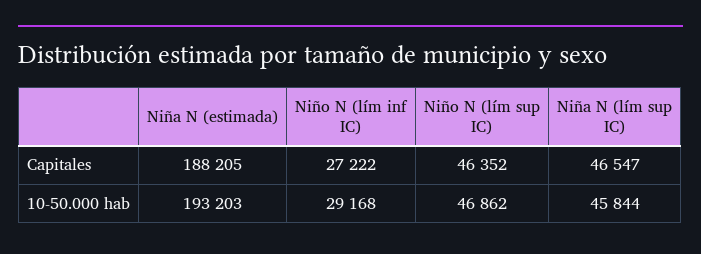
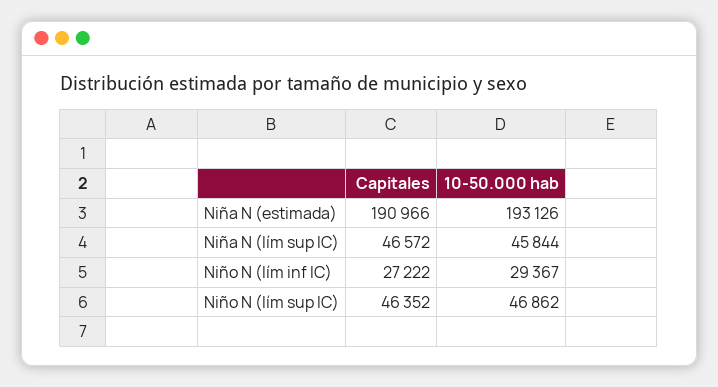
  {
    "Niña N (estimada)": {
-     "Capitales": 188205,
+     "Capitales": 190966,
-     "10-50.000 hab": 193203
+     "10-50.000 hab": 193126
    },
    "Niño N (lím inf IC)": {
      "Capitales": 27222,
-     "10-50.000 hab": 29168
+     "10-50.000 hab": 29367
    },
    "Niño N (lím sup IC)": {
      "Capitales": 46352,
      "10-50.000 hab": 46862
    },
    "Niña N (lím sup IC)": {
-     "Capitales": 46547,
+     "Capitales": 46572,
      "10-50.000 hab": 45844
    }
  }

